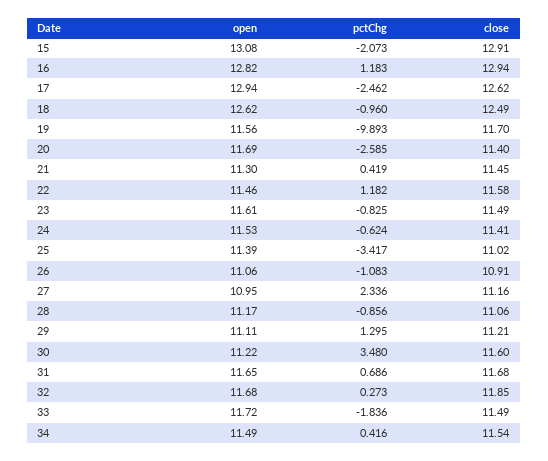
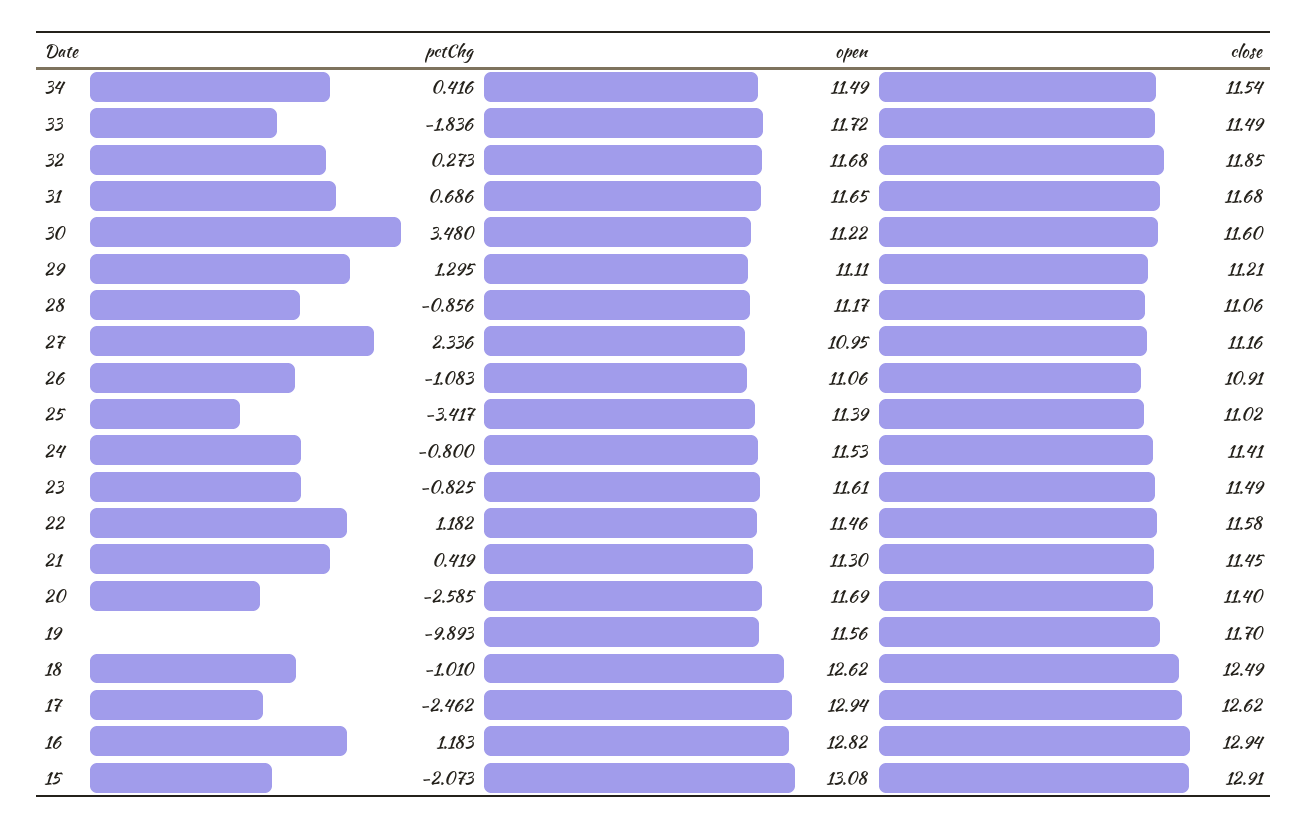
  {
    "open": {
      "15": 13.08,
      "16": 12.82,
      "17": 12.94,
      "18": 12.62,
      "19": 11.56,
      "20": 11.69,
      "21": 11.3,
      "22": 11.46,
      "23": 11.61,
      "24": 11.53,
      "25": 11.39,
      "26": 11.06,
      "27": 10.95,
      "28": 11.17,
      "29": 11.11,
      "30": 11.22,
      "31": 11.65,
      "32": 11.68,
      "33": 11.72,
      "34": 11.49
    },
    "pctChg": {
      "15": -2.073,
      "16": 1.183,
      "17": -2.462,
-     "18": -0.96,
+     "18": -1.01,
      "19": -9.893,
      "20": -2.585,
      "21": 0.419,
      "22": 1.182,
      "23": -0.825,
-     "24": -0.624,
+     "24": -0.8,
      "25": -3.417,
      "26": -1.083,
      "27": 2.336,
      "28": -0.856,
      "29": 1.295,
      "30": 3.48,
      "31": 0.686,
      "32": 0.273,
      "33": -1.836,
      "34": 0.416
    },
    "close": {
      "15": 12.91,
      "16": 12.94,
      "17": 12.62,
      "18": 12.49,
      "19": 11.7,
      "20": 11.4,
      "21": 11.45,
      "22": 11.58,
      "23": 11.49,
      "24": 11.41,
      "25": 11.02,
      "26": 10.91,
      "27": 11.16,
      "28": 11.06,
      "29": 11.21,
      "30": 11.6,
      "31": 11.68,
      "32": 11.85,
      "33": 11.49,
      "34": 11.54
    }
  }

